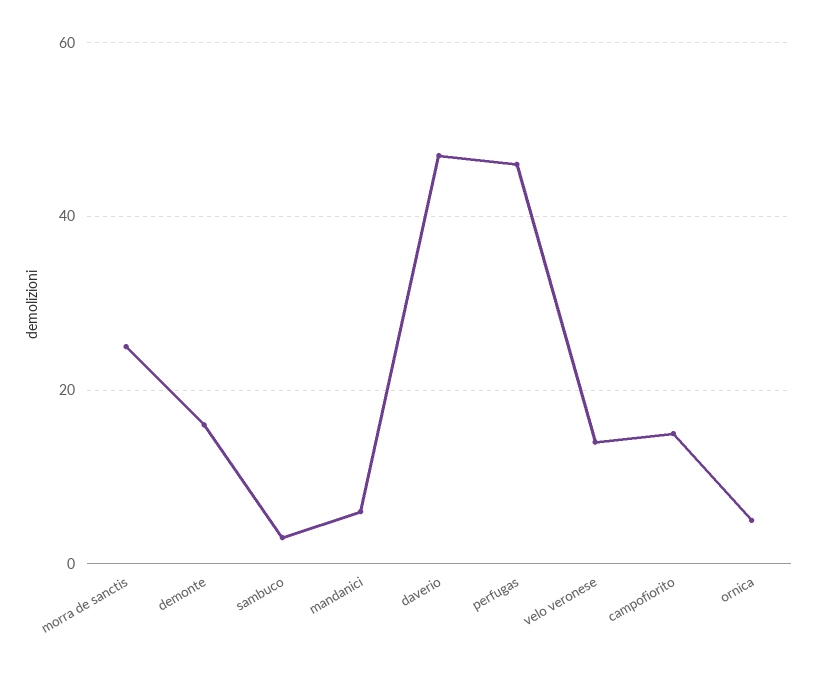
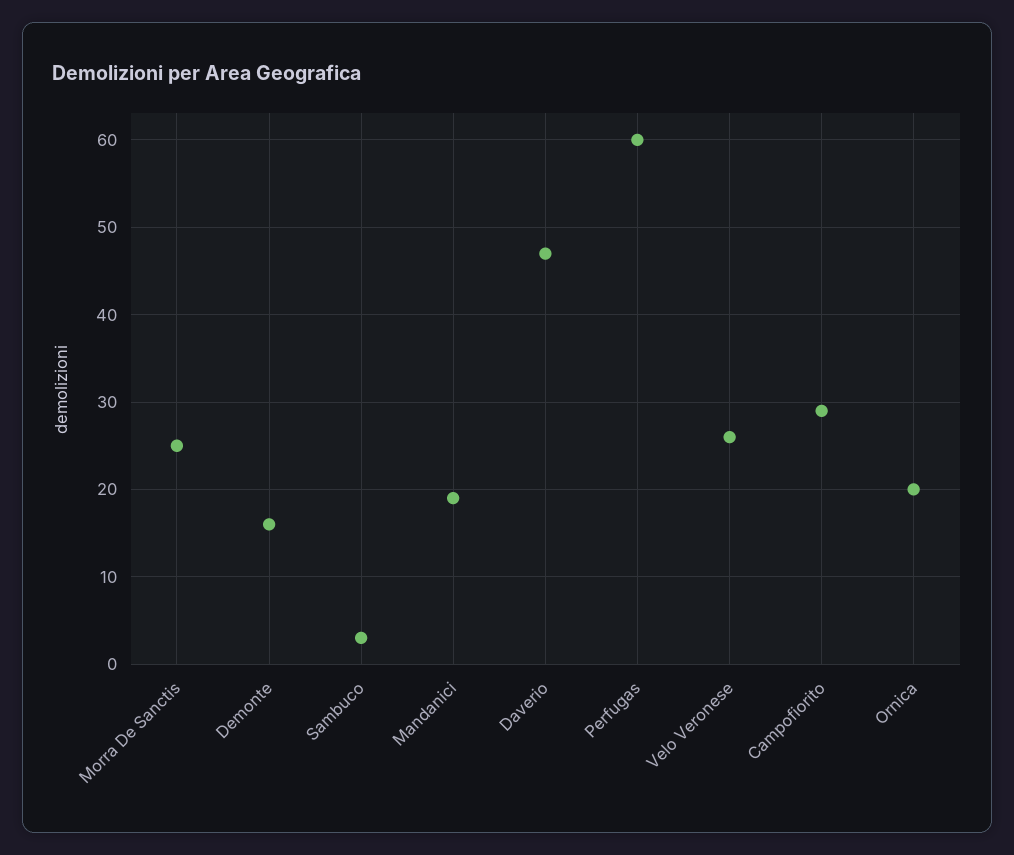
  {
    "morra de sanctis": 25,
    "demonte": 16,
    "sambuco": 3,
-   "mandanici": 5,
+   "mandanici": 19,
    "daverio": 47,
-   "perfugas": 45,
+   "perfugas": 60,
-   "velo veronese": 15,
+   "velo veronese": 26,
-   "campofiorito": 15,
+   "campofiorito": 29,
-   "ornica": 5
+   "ornica": 20
  }

